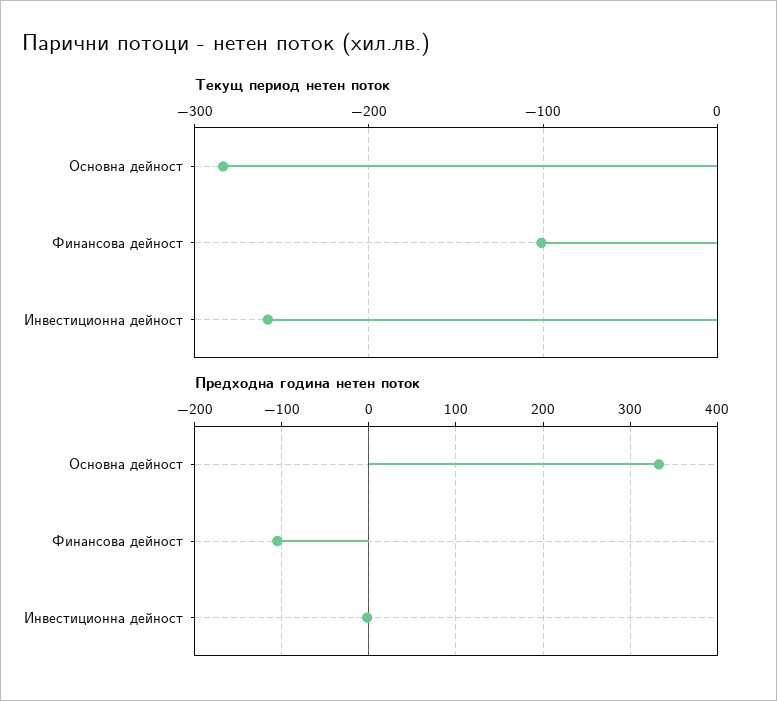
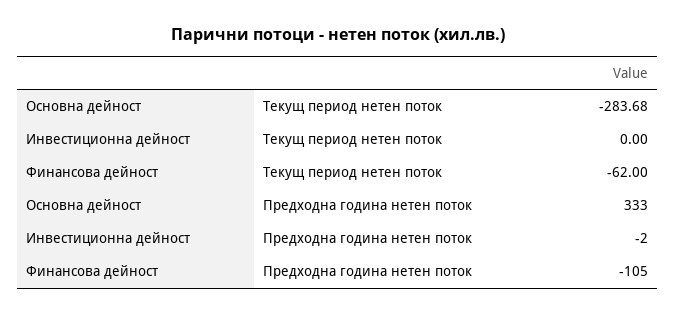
  {
    "Текущ период нетен поток": {
      "Основна дейност": -283.68,
-     "Финансова дейност": -100,
+     "Финансова дейност": -62,
-     "Инвестиционна дейност": -260
+     "Инвестиционна дейност": 0
    },
    "Предходна година нетен поток": {
      "Основна дейност": 333,
      "Финансова дейност": -105,
      "Инвестиционна дейност": -2
    }
  }

